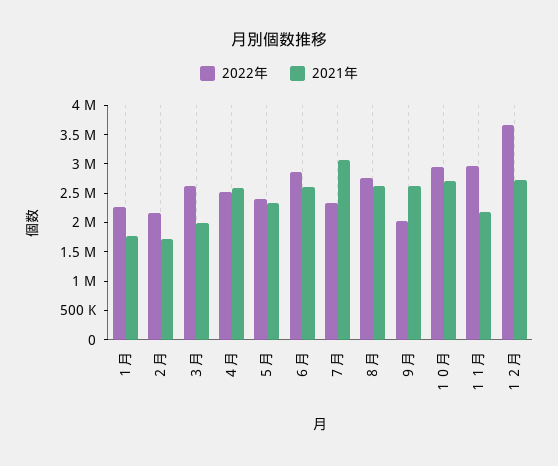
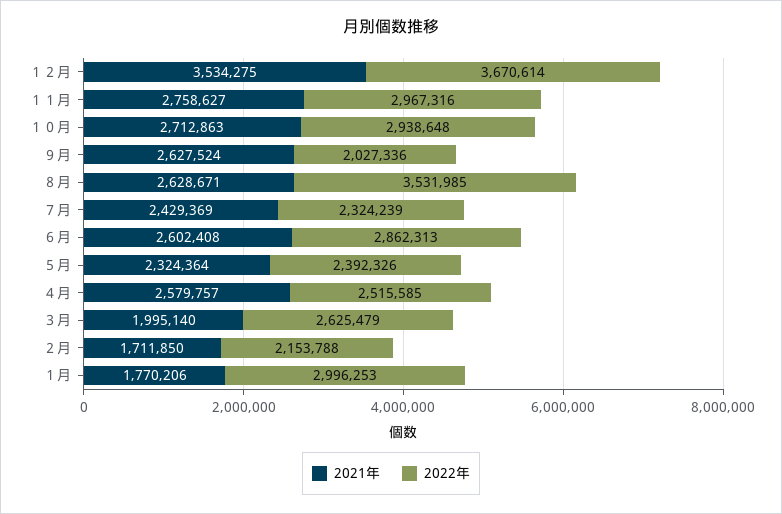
  {
    "2022年": {
-     "１月": 2250000,
+     "１月": 2996253,
      "２月": 2153788,
      "３月": 2625479,
      "４月": 2515585,
      "５月": 2392326,
      "６月": 2862313,
      "７月": 2324239,
-     "８月": 2750000,
+     "８月": 3531985,
      "９月": 2027336,
      "１０月": 2938648,
      "１１月": 2967316,
      "１２月": 3670614
    },
    "2021年": {
      "１月": 1770206,
      "２月": 1711850,
      "３月": 1995140,
      "４月": 2579757,
      "５月": 2324364,
      "６月": 2602408,
-     "７月": 3000000,
+     "７月": 2429369,
      "８月": 2628671,
      "９月": 2627524,
      "１０月": 2712863,
-     "１１月": 2250000,
+     "１１月": 2758627,
-     "１２月": 2750000
+     "１２月": 3534275
    }
  }

